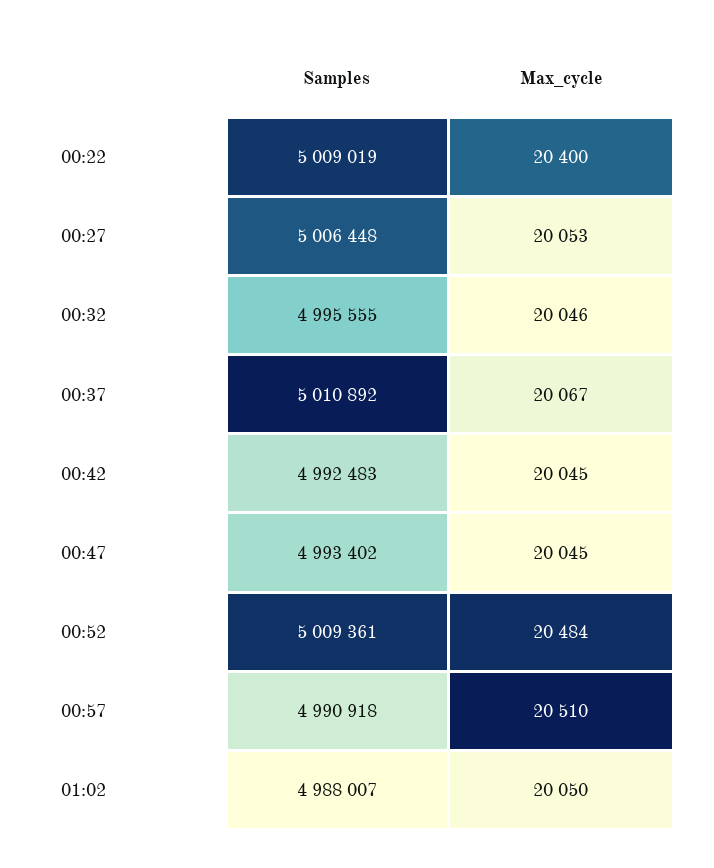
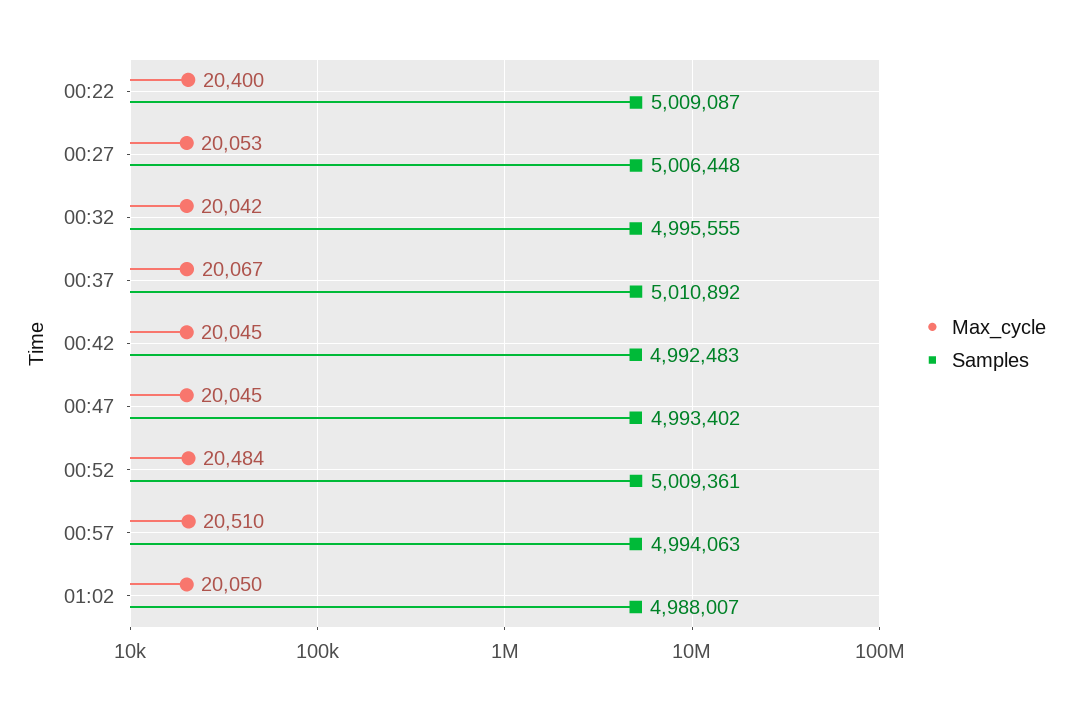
  {
    "Samples": {
-     "00:22": 5009019,
+     "00:22": 5009087,
      "00:27": 5006448,
      "00:32": 4995555,
      "00:37": 5010892,
      "00:42": 4992483,
      "00:47": 4993402,
      "00:52": 5009361,
-     "00:57": 4990918,
+     "00:57": 4994063,
      "01:02": 4988007
    },
    "Max_cycle": {
      "00:22": 20400,
      "00:27": 20053,
-     "00:32": 20046,
+     "00:32": 20042,
      "00:37": 20067,
      "00:42": 20045,
      "00:47": 20045,
      "00:52": 20484,
      "00:57": 20510,
      "01:02": 20050
    }
  }

